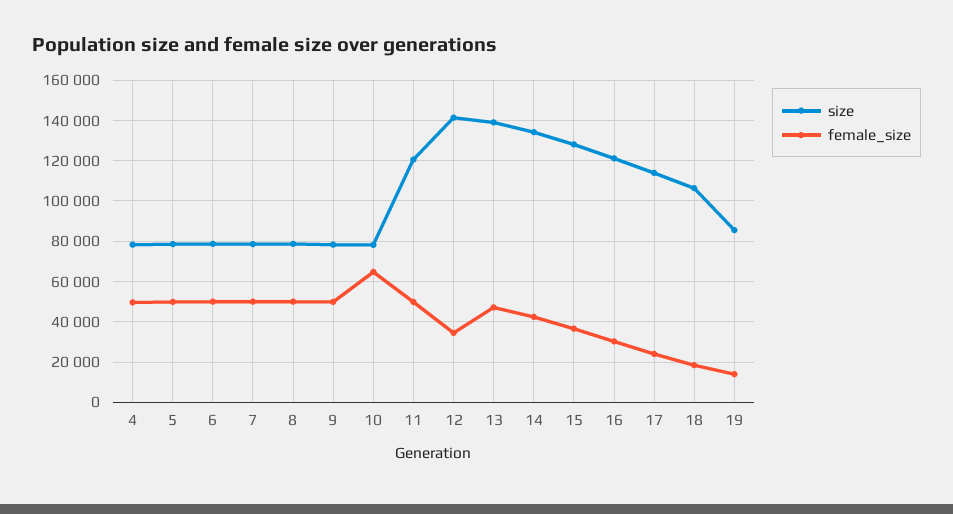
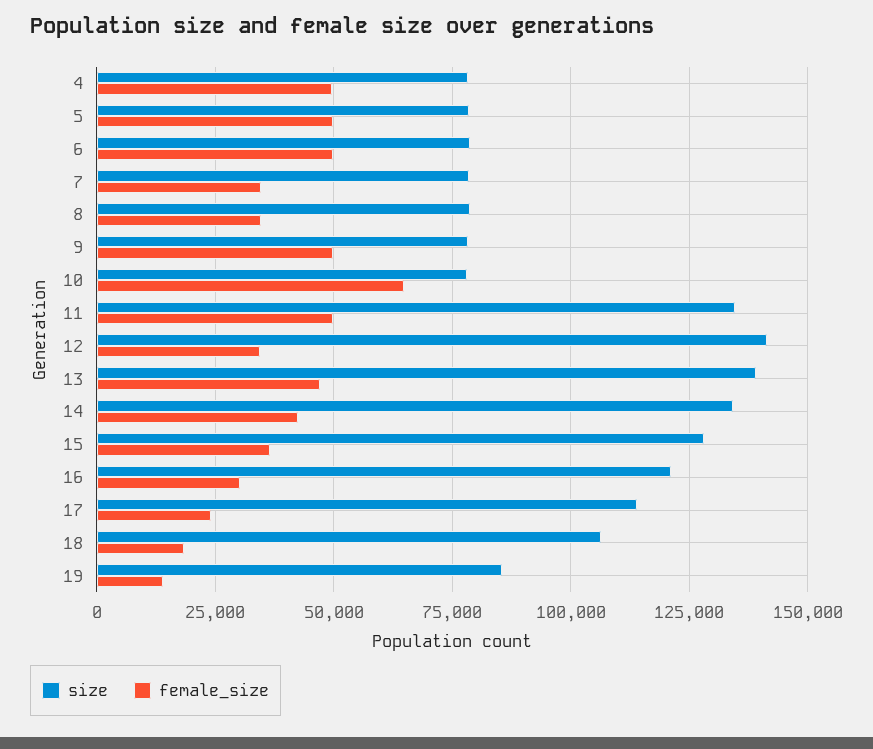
  {
    "size": {
      "4": 77500,
      "5": 77500,
      "6": 77500,
      "7": 77500,
      "8": 77500,
      "9": 77500,
      "10": 77500,
-     "11": 120000,
+     "11": 135000,
      "12": 142500,
      "13": 140000,
      "14": 135000,
      "15": 127500,
      "16": 120000,
      "17": 115000,
      "18": 107500,
      "19": 85000
    },
    "female_size": {
      "4": 50000,
      "5": 50000,
      "6": 50000,
-     "7": 50000,
+     "7": 35000,
-     "8": 50000,
+     "8": 35000,
      "9": 50000,
      "10": 65000,
      "11": 50000,
      "12": 35000,
      "13": 47500,
      "14": 42500,
      "15": 37500,
      "16": 30000,
      "17": 25000,
      "18": 17500,
      "19": 15000
    }
  }

